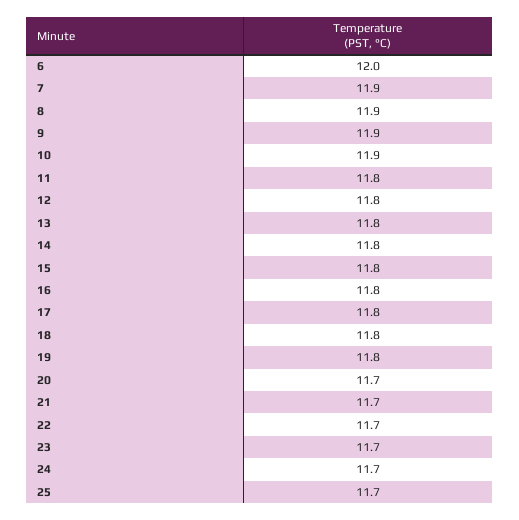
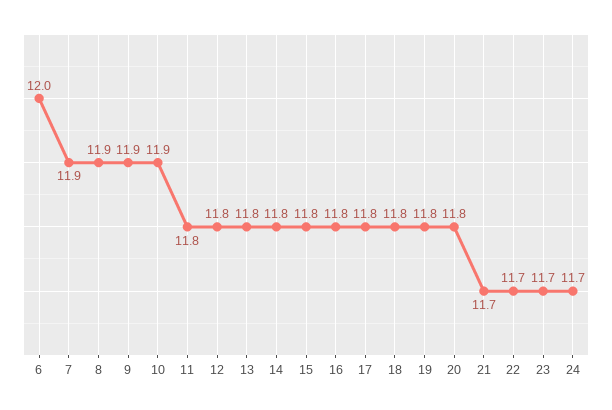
  {
    "6": 12,
    "7": 11.9,
    "8": 11.9,
    "9": 11.9,
    "10": 11.9,
    "11": 11.8,
    "12": 11.8,
    "13": 11.8,
    "14": 11.8,
    "15": 11.8,
    "16": 11.8,
    "17": 11.8,
    "18": 11.8,
    "19": 11.8,
-   "20": 11.7,
+   "20": 11.8,
    "21": 11.7,
    "22": 11.7,
    "23": 11.7,
-   "24": 11.7,
+   "24": 11.7
-   "25": 11.7
  }

